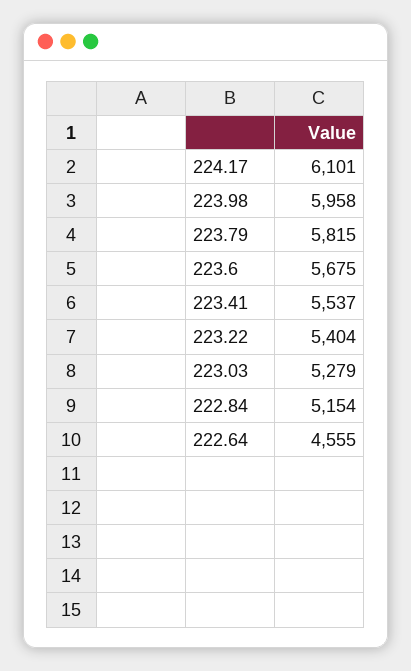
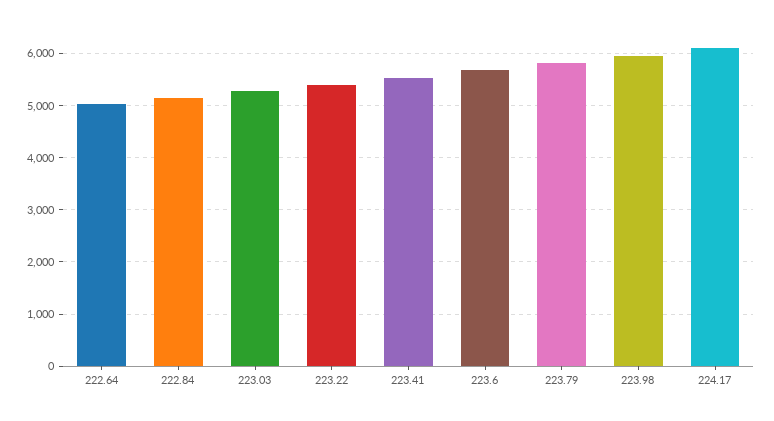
  {
    "224.17": 6101,
    "223.98": 5958,
    "223.79": 5815,
    "223.6": 5675,
    "223.41": 5537,
    "223.22": 5404,
    "223.03": 5279,
    "222.84": 5154,
-   "222.64": 4555
+   "222.64": 5000
  }

